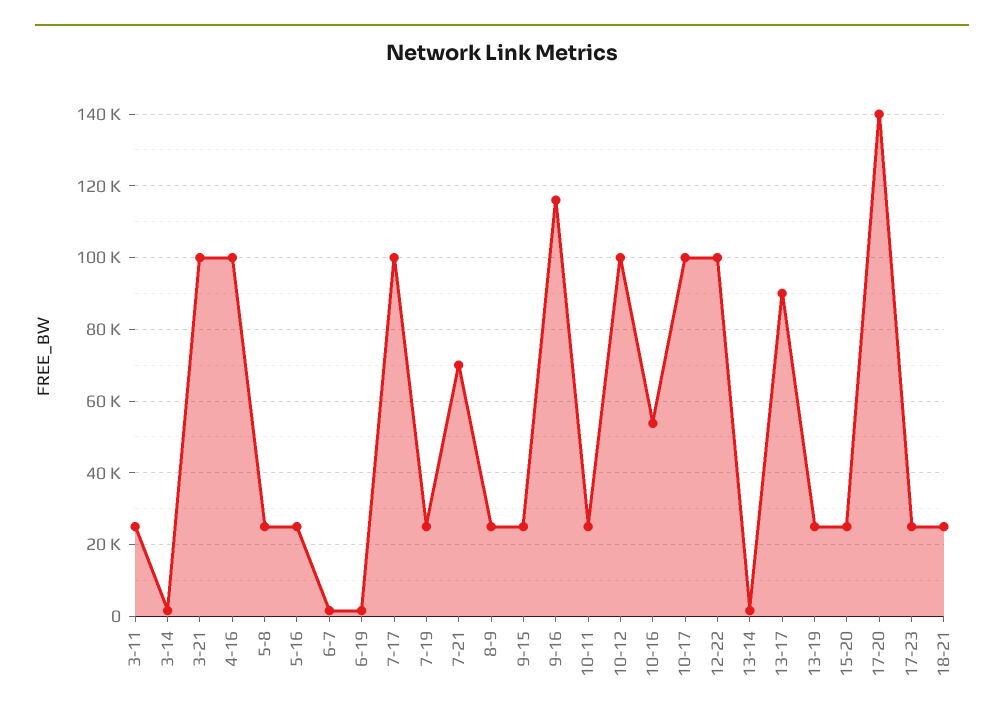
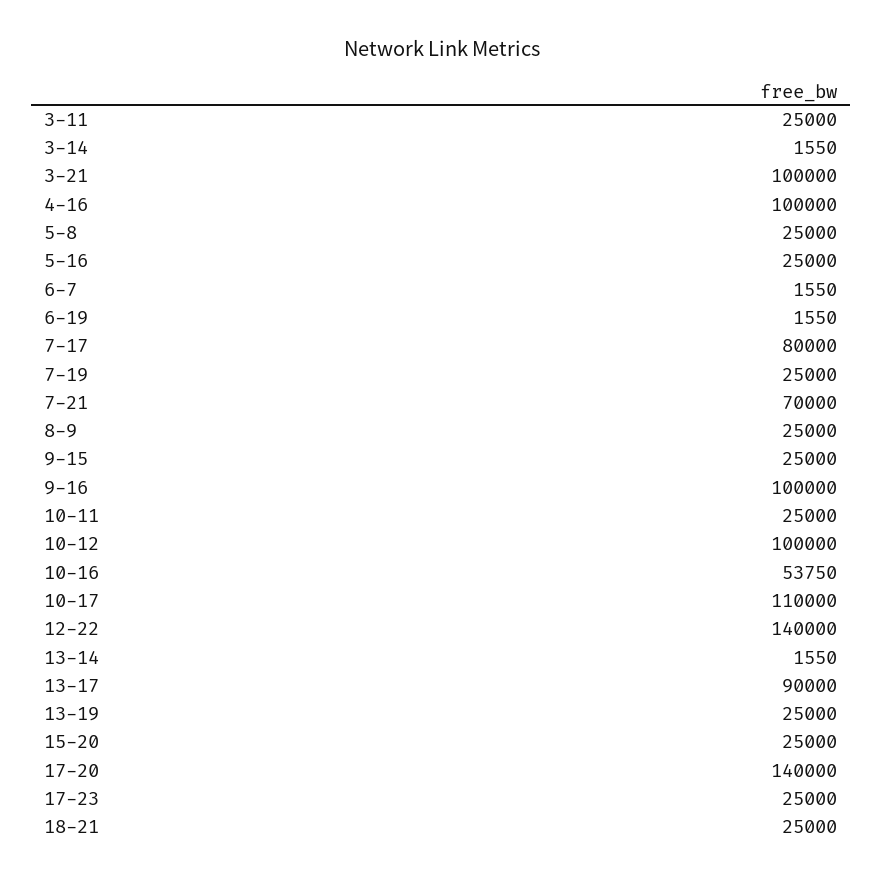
  {
    "3-11": 25000,
    "3-14": 1550,
    "3-21": 100000,
    "4-16": 100000,
    "5-8": 25000,
    "5-16": 25000,
    "6-7": 1550,
    "6-19": 1550,
-   "7-17": 100000,
+   "7-17": 80000,
    "7-19": 25000,
    "7-21": 70000,
    "8-9": 25000,
    "9-15": 25000,
-   "9-16": 116000,
+   "9-16": 100000,
    "10-11": 25000,
    "10-12": 100000,
    "10-16": 53750,
-   "10-17": 100000,
+   "10-17": 110000,
-   "12-22": 100000,
+   "12-22": 140000,
    "13-14": 1550,
    "13-17": 90000,
    "13-19": 25000,
    "15-20": 25000,
    "17-20": 140000,
    "17-23": 25000,
    "18-21": 25000
  }

